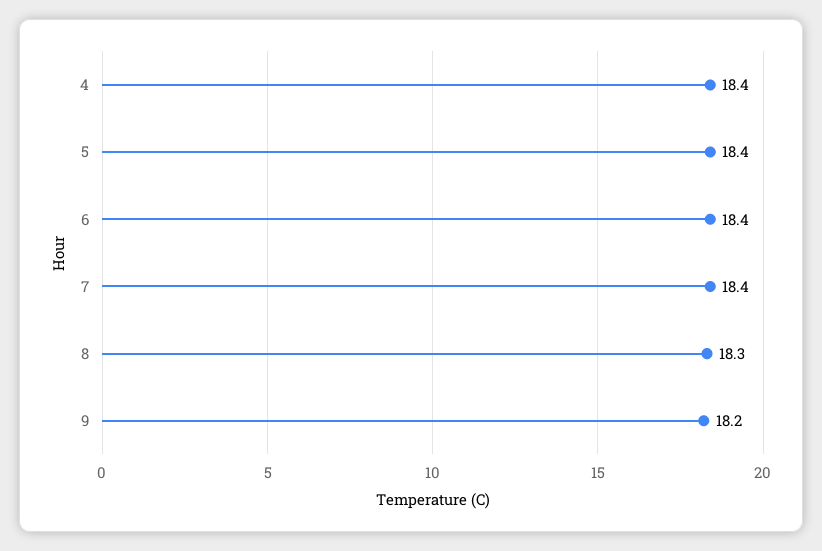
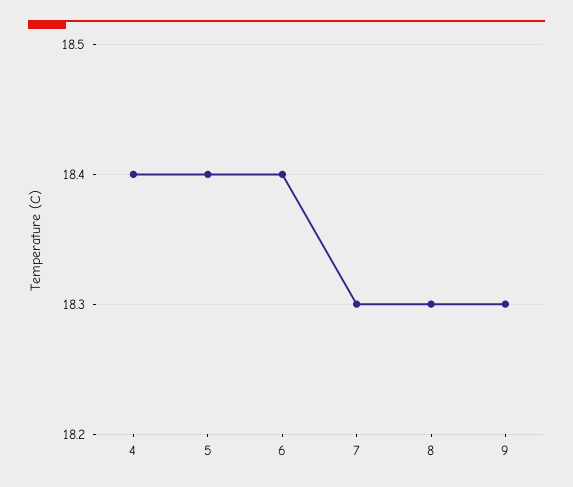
  {
    "4": 18.4,
    "5": 18.4,
    "6": 18.4,
-   "7": 18.4,
+   "7": 18.3,
    "8": 18.3,
-   "9": 18.2
+   "9": 18.3
  }

